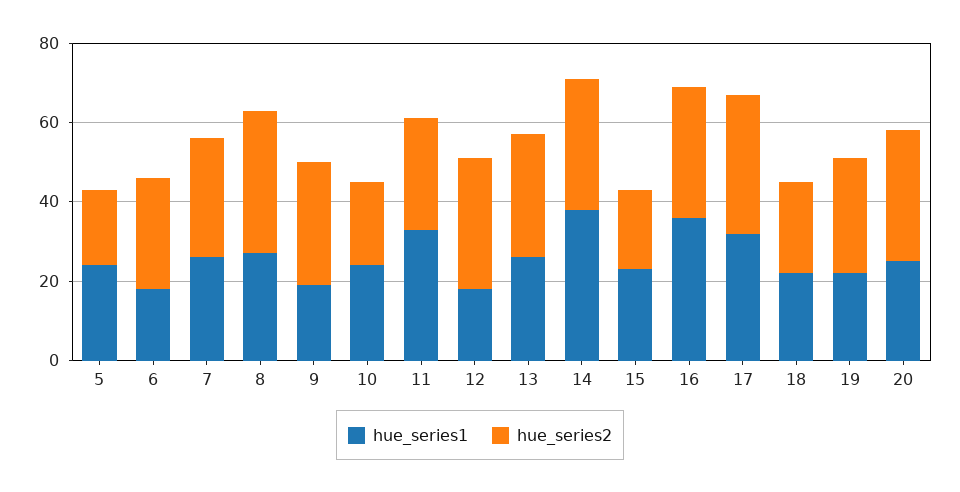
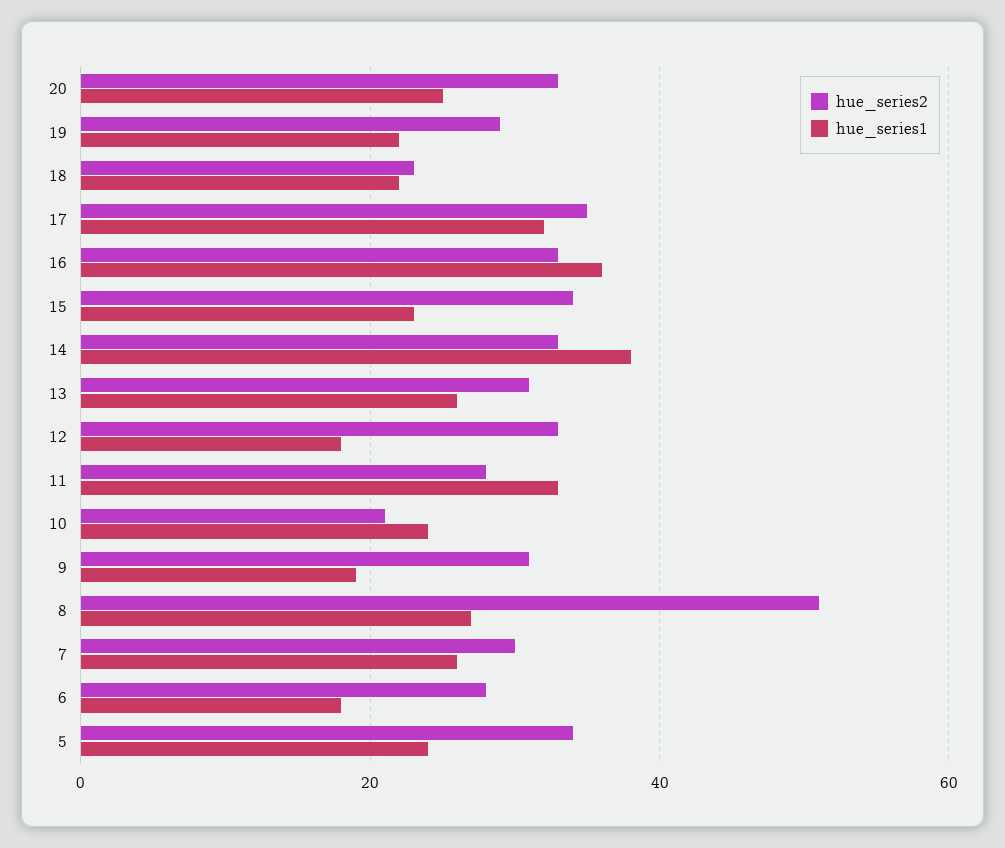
  {
    "hue_series1": {
      "5": 25,
      "6": 20,
      "7": 25,
      "8": 25,
      "9": 20,
      "10": 25,
      "11": 35,
      "12": 20,
      "13": 25,
      "14": 40,
      "15": 25,
      "16": 35,
      "17": 30,
      "18": 20,
      "19": 20,
      "20": 25
    },
    "hue_series2": {
-     "5": 20,
+     "5": 35,
      "6": 30,
      "7": 30,
-     "8": 35,
+     "8": 50,
      "9": 30,
      "10": 20,
      "11": 30,
      "12": 35,
      "13": 30,
      "14": 35,
-     "15": 20,
+     "15": 35,
      "16": 35,
      "17": 35,
      "18": 25,
      "19": 30,
      "20": 35
    }
  }

